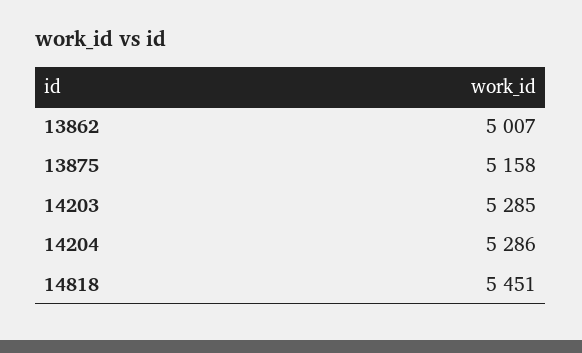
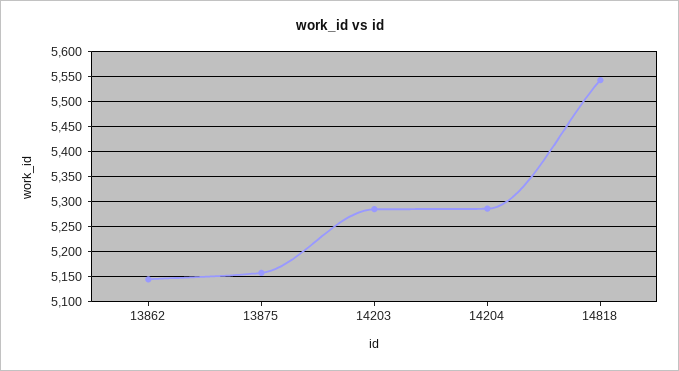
  {
-   "13862": 5007,
+   "13862": 5150,
    "13875": 5158,
    "14203": 5285,
    "14204": 5286,
-   "14818": 5451
+   "14818": 5550
  }

